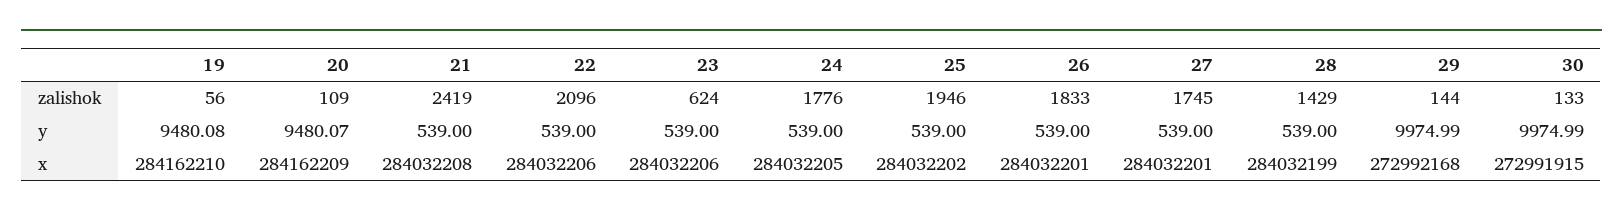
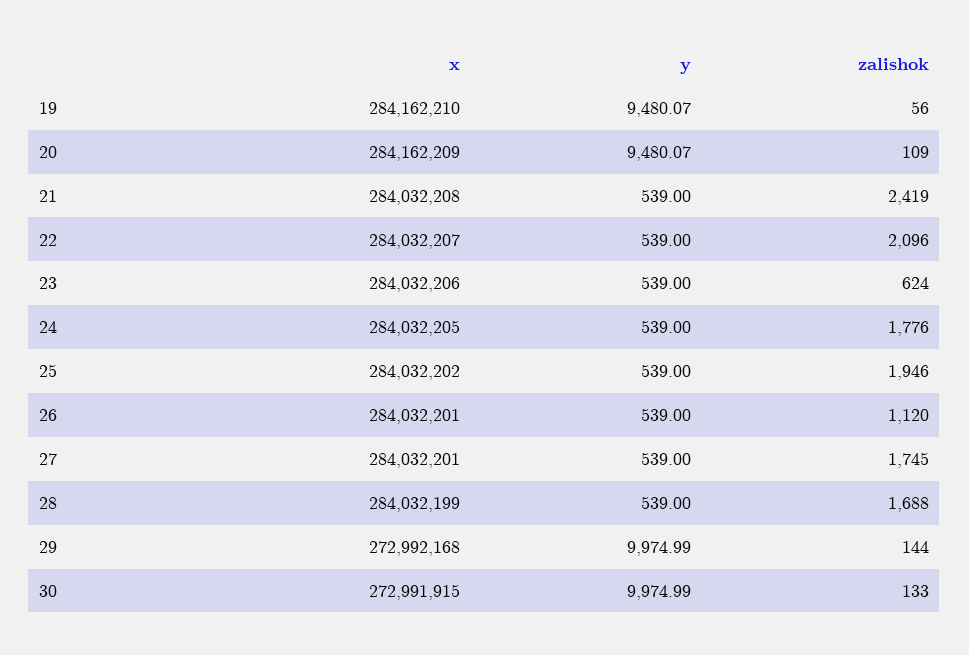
  {
    "19": {
      "zalishok": 56,
-     "y": 9480.08,
+     "y": 9480.07,
      "x": 284162210
    },
    "20": {
      "zalishok": 109,
      "y": 9480.07,
      "x": 284162209
    },
    "21": {
      "zalishok": 2419,
      "y": 539,
      "x": 284032208
    },
    "22": {
      "zalishok": 2096,
      "y": 539,
-     "x": 284032206
+     "x": 284032207
    },
    "23": {
      "zalishok": 624,
      "y": 539,
      "x": 284032206
    },
    "24": {
      "zalishok": 1776,
      "y": 539,
      "x": 284032205
    },
    "25": {
      "zalishok": 1946,
      "y": 539,
      "x": 284032202
    },
    "26": {
-     "zalishok": 1833,
+     "zalishok": 1120,
      "y": 539,
      "x": 284032201
    },
    "27": {
      "zalishok": 1745,
      "y": 539,
      "x": 284032201
    },
    "28": {
-     "zalishok": 1429,
+     "zalishok": 1688,
      "y": 539,
      "x": 284032199
    },
    "29": {
      "zalishok": 144,
      "y": 9974.99,
      "x": 272992168
    },
    "30": {
      "zalishok": 133,
      "y": 9974.99,
      "x": 272991915
    }
  }

